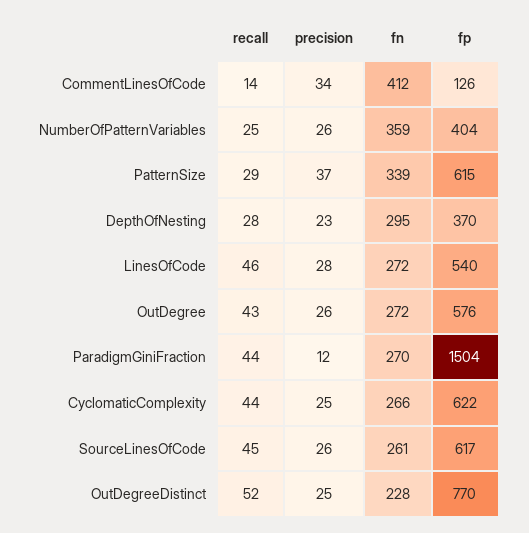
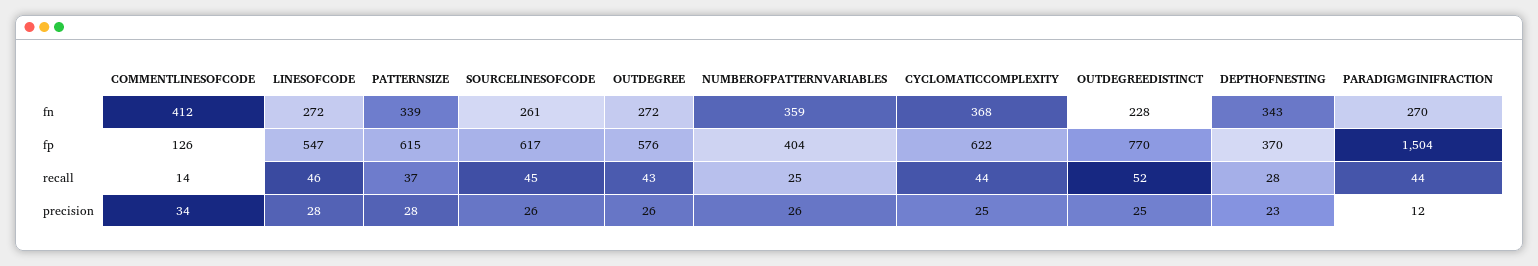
  {
    "recall": {
      "CommentLinesOfCode": 14,
      "NumberOfPatternVariables": 25,
-     "PatternSize": 29,
+     "PatternSize": 37,
      "DepthOfNesting": 28,
      "LinesOfCode": 46,
      "OutDegree": 43,
      "ParadigmGiniFraction": 44,
      "CyclomaticComplexity": 44,
      "SourceLinesOfCode": 45,
      "OutDegreeDistinct": 52
    },
    "precision": {
      "CommentLinesOfCode": 34,
      "NumberOfPatternVariables": 26,
-     "PatternSize": 37,
+     "PatternSize": 28,
      "DepthOfNesting": 23,
      "LinesOfCode": 28,
      "OutDegree": 26,
      "ParadigmGiniFraction": 12,
      "CyclomaticComplexity": 25,
      "SourceLinesOfCode": 26,
      "OutDegreeDistinct": 25
    },
    "fn": {
      "CommentLinesOfCode": 412,
      "NumberOfPatternVariables": 359,
      "PatternSize": 339,
-     "DepthOfNesting": 295,
+     "DepthOfNesting": 343,
      "LinesOfCode": 272,
      "OutDegree": 272,
      "ParadigmGiniFraction": 270,
-     "CyclomaticComplexity": 266,
+     "CyclomaticComplexity": 368,
      "SourceLinesOfCode": 261,
      "OutDegreeDistinct": 228
    },
    "fp": {
      "CommentLinesOfCode": 126,
      "NumberOfPatternVariables": 404,
      "PatternSize": 615,
      "DepthOfNesting": 370,
-     "LinesOfCode": 540,
+     "LinesOfCode": 547,
      "OutDegree": 576,
      "ParadigmGiniFraction": 1504,
      "CyclomaticComplexity": 622,
      "SourceLinesOfCode": 617,
      "OutDegreeDistinct": 770
    }
  }

